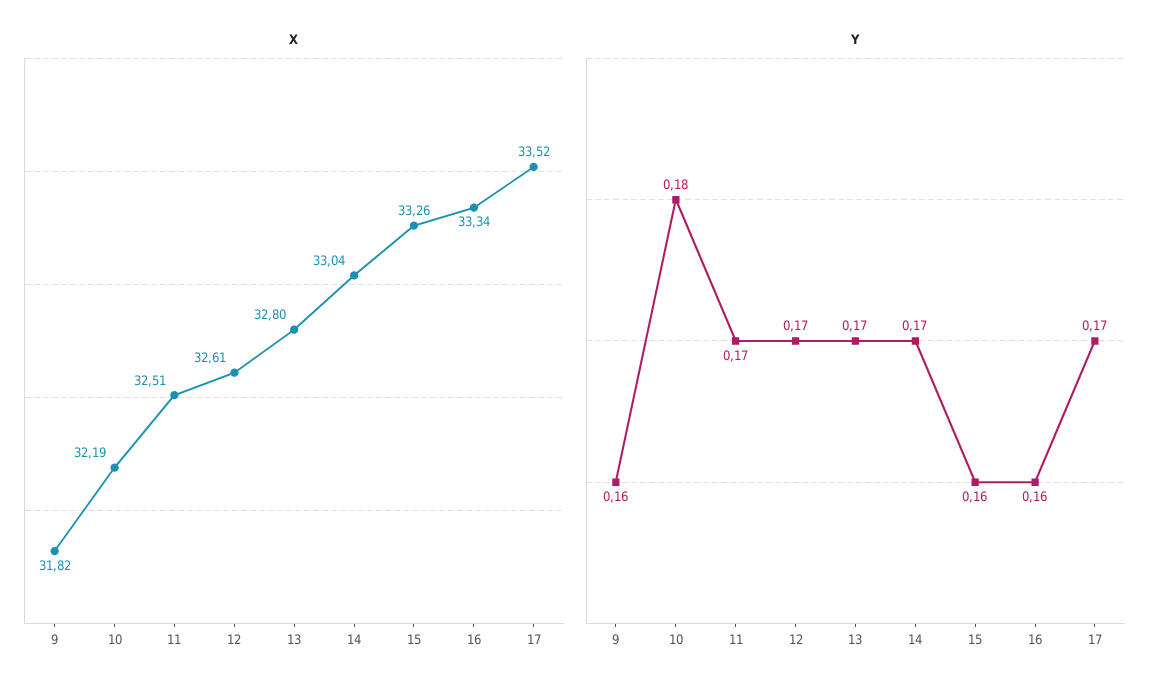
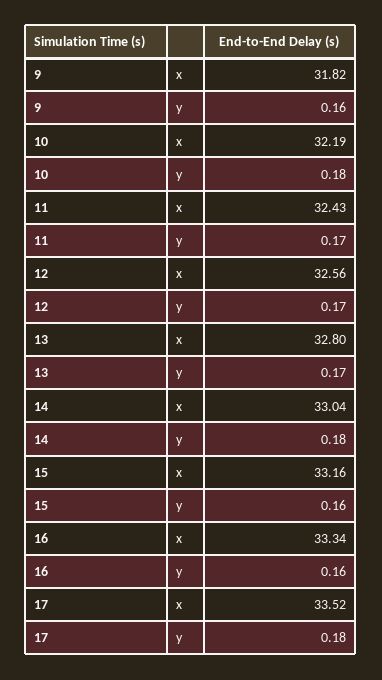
  {
    "X": {
      "9": 31.82,
      "10": 32.19,
-     "11": 32.51,
+     "11": 32.43,
-     "12": 32.61,
+     "12": 32.56,
      "13": 32.8,
      "14": 33.04,
-     "15": 33.26,
+     "15": 33.16,
      "16": 33.34,
      "17": 33.52
    },
    "Y": {
      "9": 0.16,
      "10": 0.18,
      "11": 0.17,
      "12": 0.17,
      "13": 0.17,
-     "14": 0.17,
+     "14": 0.18,
      "15": 0.16,
      "16": 0.16,
-     "17": 0.17
+     "17": 0.18
    }
  }

